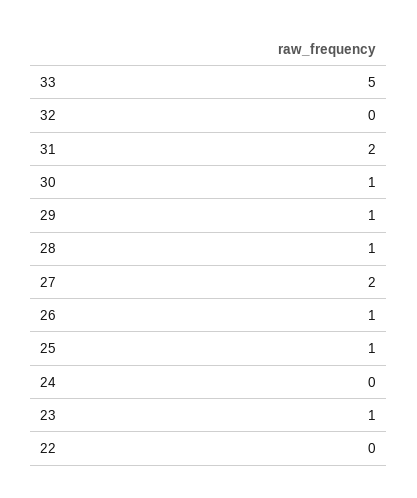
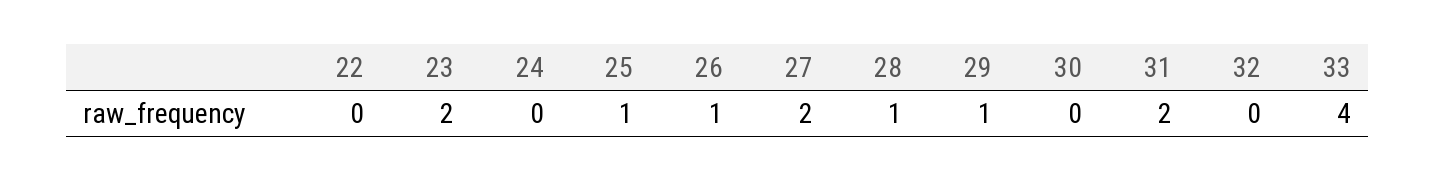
  {
-   "33": 5,
+   "33": 4,
    "32": 0,
    "31": 2,
-   "30": 1,
+   "30": 0,
    "29": 1,
    "28": 1,
    "27": 2,
    "26": 1,
    "25": 1,
    "24": 0,
-   "23": 1,
+   "23": 2,
    "22": 0
  }

